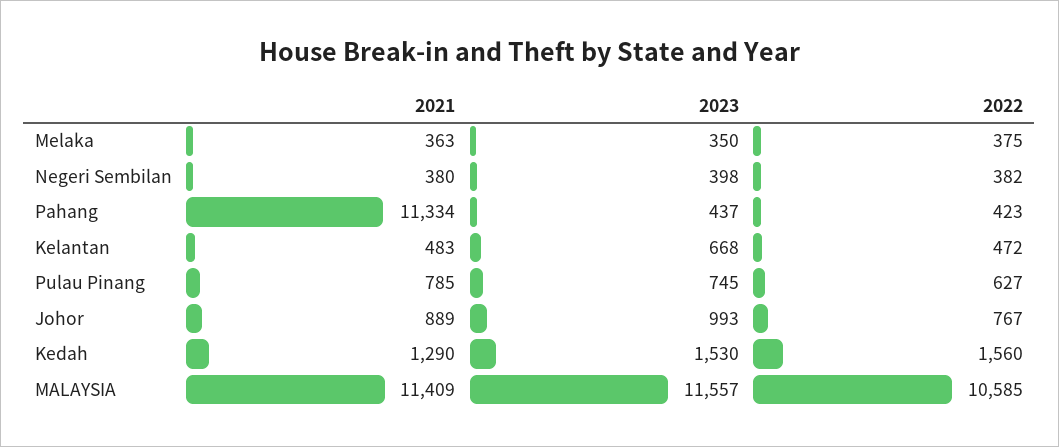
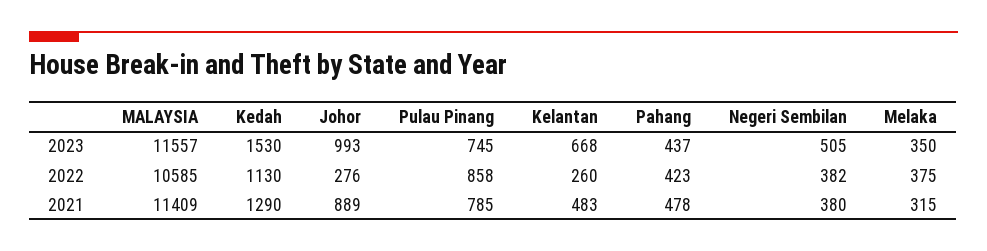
  {
    "2021": {
-     "Melaka": 363,
+     "Melaka": 315,
      "Negeri Sembilan": 380,
-     "Pahang": 11334,
+     "Pahang": 478,
      "Kelantan": 483,
      "Pulau Pinang": 785,
      "Johor": 889,
      "Kedah": 1290,
      "MALAYSIA": 11409
    },
    "2023": {
      "Melaka": 350,
-     "Negeri Sembilan": 398,
+     "Negeri Sembilan": 505,
      "Pahang": 437,
      "Kelantan": 668,
      "Pulau Pinang": 745,
      "Johor": 993,
      "Kedah": 1530,
      "MALAYSIA": 11557
    },
    "2022": {
      "Melaka": 375,
      "Negeri Sembilan": 382,
      "Pahang": 423,
-     "Kelantan": 472,
+     "Kelantan": 260,
-     "Pulau Pinang": 627,
+     "Pulau Pinang": 858,
-     "Johor": 767,
+     "Johor": 276,
-     "Kedah": 1560,
+     "Kedah": 1130,
      "MALAYSIA": 10585
    }
  }

